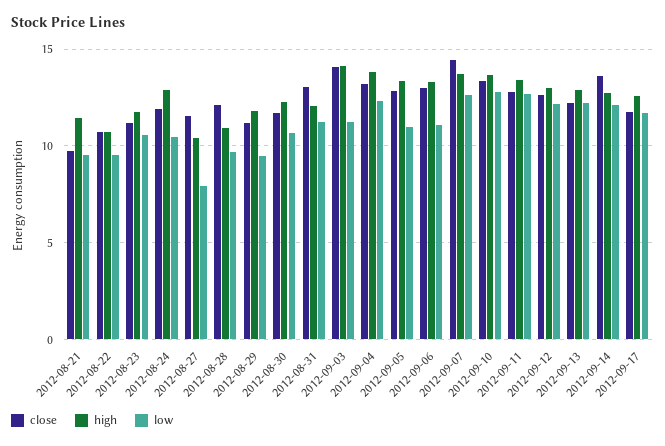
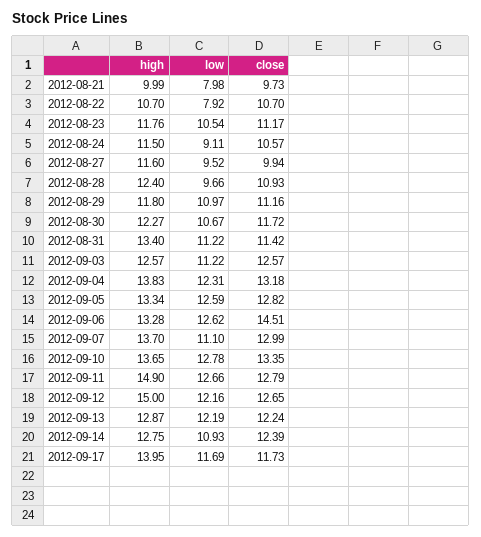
  {
    "close": {
      "2012-08-21": 9.73,
      "2012-08-22": 10.7,
      "2012-08-23": 11.17,
-     "2012-08-24": 12,
+     "2012-08-24": 10.57,
-     "2012-08-27": 11.5,
+     "2012-08-27": 9.94,
-     "2012-08-28": 12,
+     "2012-08-28": 10.93,
      "2012-08-29": 11.16,
      "2012-08-30": 11.72,
-     "2012-08-31": 13,
+     "2012-08-31": 11.42,
-     "2012-09-03": 14,
+     "2012-09-03": 12.57,
      "2012-09-04": 13.18,
      "2012-09-05": 12.82,
-     "2012-09-06": 13,
+     "2012-09-06": 14.51,
-     "2012-09-07": 14.5,
+     "2012-09-07": 12.99,
      "2012-09-10": 13.35,
      "2012-09-11": 12.79,
      "2012-09-12": 12.65,
      "2012-09-13": 12.24,
-     "2012-09-14": 13.5,
+     "2012-09-14": 12.39,
      "2012-09-17": 11.73
    },
    "high": {
-     "2012-08-21": 11.5,
+     "2012-08-21": 9.99,
      "2012-08-22": 10.7,
      "2012-08-23": 11.76,
-     "2012-08-24": 13,
+     "2012-08-24": 11.5,
-     "2012-08-27": 10.5,
+     "2012-08-27": 11.6,
-     "2012-08-28": 11,
+     "2012-08-28": 12.4,
      "2012-08-29": 11.8,
      "2012-08-30": 12.27,
-     "2012-08-31": 12,
+     "2012-08-31": 13.4,
-     "2012-09-03": 14,
+     "2012-09-03": 12.57,
      "2012-09-04": 13.83,
      "2012-09-05": 13.34,
      "2012-09-06": 13.28,
      "2012-09-07": 13.7,
      "2012-09-10": 13.65,
-     "2012-09-11": 13.5,
+     "2012-09-11": 14.9,
-     "2012-09-12": 13,
+     "2012-09-12": 15,
      "2012-09-13": 12.87,
      "2012-09-14": 12.75,
-     "2012-09-17": 12.5
+     "2012-09-17": 13.95
    },
    "low": {
-     "2012-08-21": 9.5,
+     "2012-08-21": 7.98,
-     "2012-08-22": 9.5,
+     "2012-08-22": 7.92,
      "2012-08-23": 10.54,
-     "2012-08-24": 10.5,
+     "2012-08-24": 9.11,
-     "2012-08-27": 8,
+     "2012-08-27": 9.52,
      "2012-08-28": 9.66,
-     "2012-08-29": 9.5,
+     "2012-08-29": 10.97,
      "2012-08-30": 10.67,
      "2012-08-31": 11.22,
      "2012-09-03": 11.22,
      "2012-09-04": 12.31,
-     "2012-09-05": 11,
+     "2012-09-05": 12.59,
-     "2012-09-06": 11,
+     "2012-09-06": 12.62,
-     "2012-09-07": 12.5,
+     "2012-09-07": 11.1,
      "2012-09-10": 12.78,
      "2012-09-11": 12.66,
      "2012-09-12": 12.16,
      "2012-09-13": 12.19,
-     "2012-09-14": 12,
+     "2012-09-14": 10.93,
      "2012-09-17": 11.69
    }
  }

